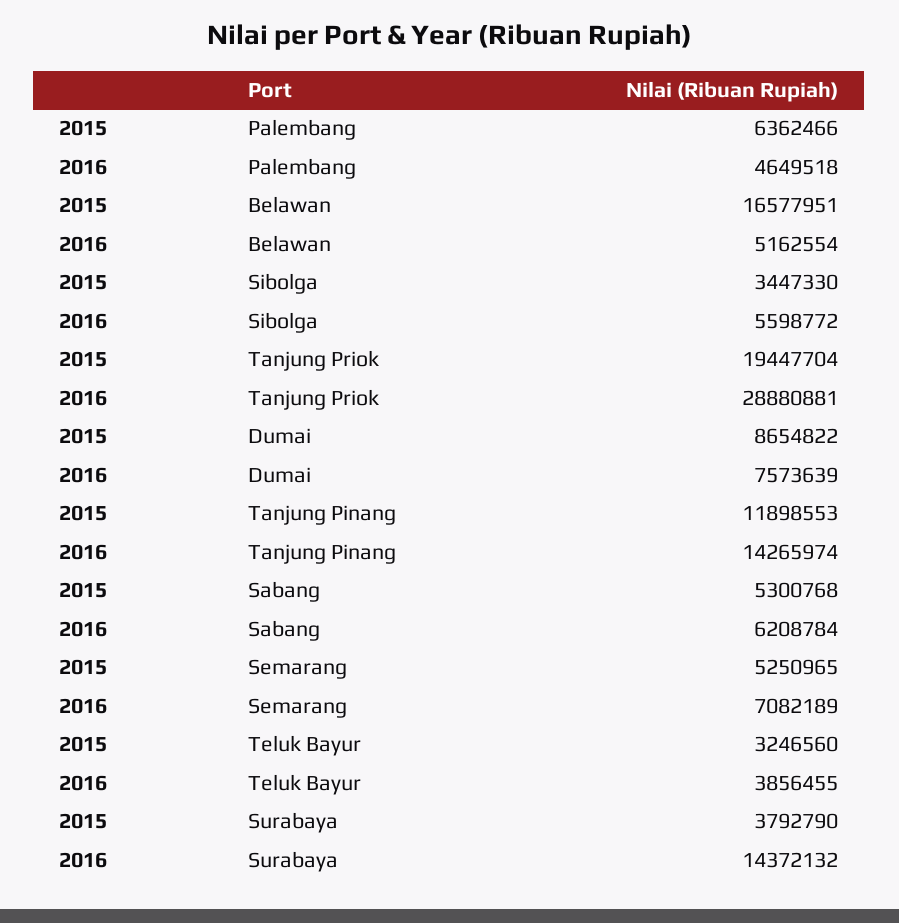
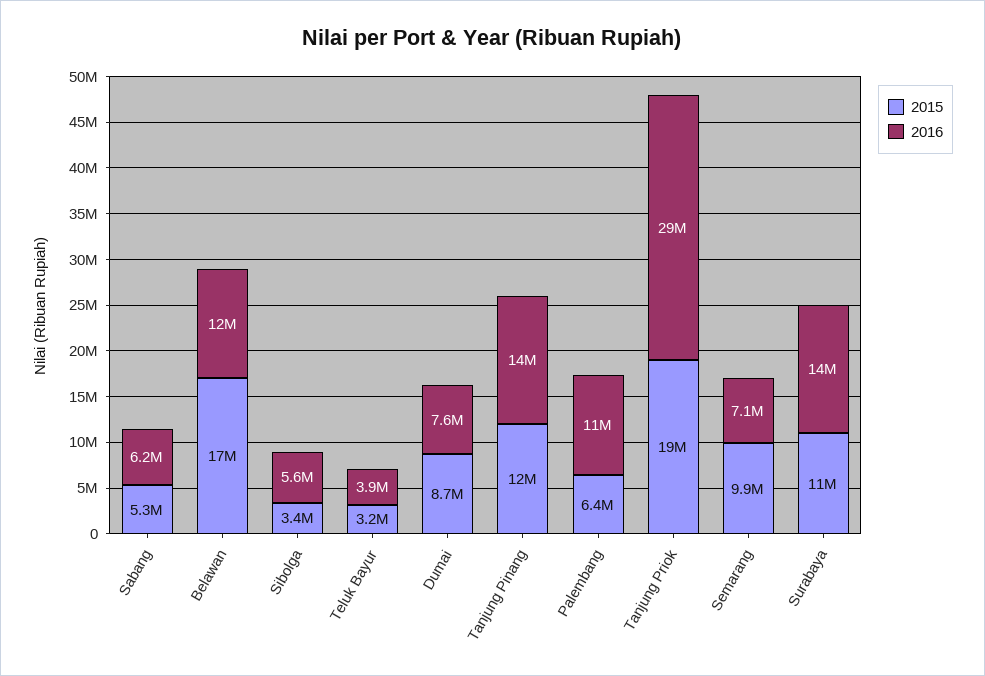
  {
    "2015": {
      "Palembang": 6362466,
      "Belawan": 16577951,
      "Sibolga": 3447330,
      "Tanjung Priok": 19447704,
      "Dumai": 8654822,
      "Tanjung Pinang": 11898553,
      "Sabang": 5300768,
-     "Semarang": 5250965,
+     "Semarang": 9900000,
      "Teluk Bayur": 3246560,
-     "Surabaya": 3792790
+     "Surabaya": 11000000
    },
    "2016": {
-     "Palembang": 4649518,
+     "Palembang": 11000000,
-     "Belawan": 5162554,
+     "Belawan": 12000000,
      "Sibolga": 5598772,
      "Tanjung Priok": 28880881,
      "Dumai": 7573639,
      "Tanjung Pinang": 14265974,
      "Sabang": 6208784,
      "Semarang": 7082189,
      "Teluk Bayur": 3856455,
      "Surabaya": 14372132
    }
  }

